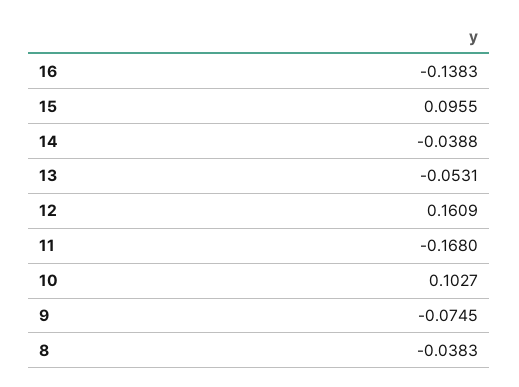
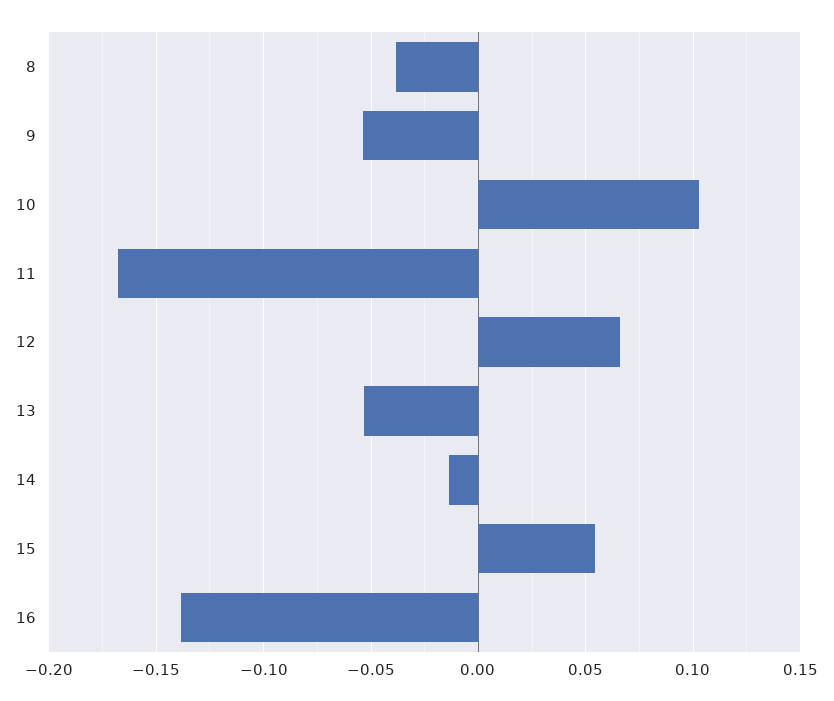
  {
    "16": -0.1383,
-   "15": 0.0955,
+   "15": 0.055,
-   "14": -0.0388,
+   "14": -0.015,
    "13": -0.0531,
-   "12": 0.1609,
+   "12": 0.065,
    "11": -0.168,
    "10": 0.1027,
-   "9": -0.0745,
+   "9": -0.055,
    "8": -0.0383
  }

